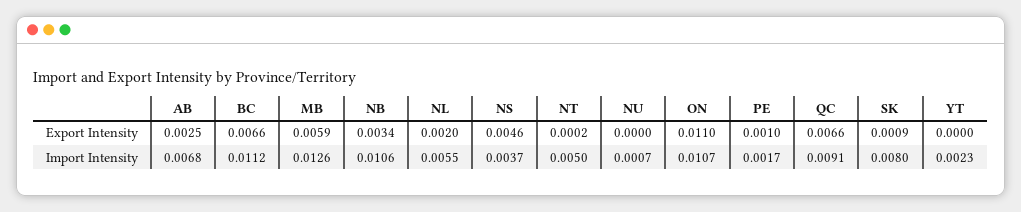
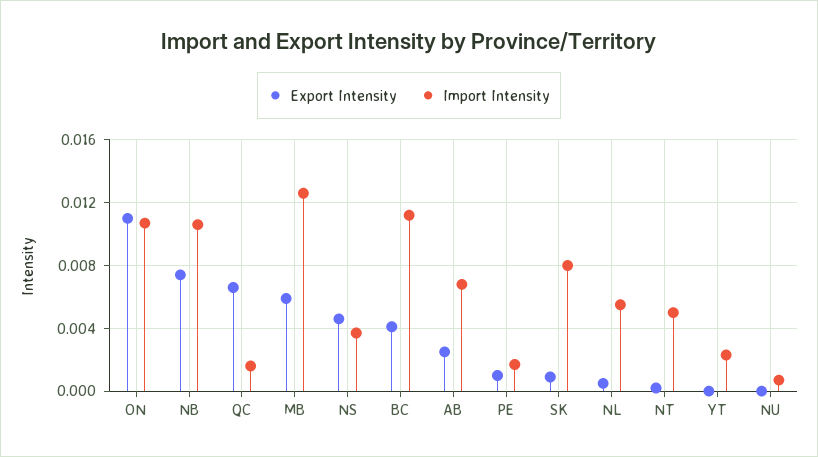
  {
    "Export Intensity": {
      "AB": 0.0025,
-     "BC": 0.0066,
+     "BC": 0.004,
      "MB": 0.0059,
-     "NB": 0.0034,
+     "NB": 0.0075,
-     "NL": 0.002,
+     "NL": 0.0005,
      "NS": 0.0046,
      "NT": 0.0002,
      "NU": 0,
      "ON": 0.011,
      "PE": 0.001,
      "QC": 0.0066,
      "SK": 0.0009,
      "YT": 0
    },
    "Import Intensity": {
      "AB": 0.0068,
      "BC": 0.0112,
      "MB": 0.0126,
      "NB": 0.0106,
      "NL": 0.0055,
      "NS": 0.0037,
      "NT": 0.005,
      "NU": 0.0007,
      "ON": 0.0107,
      "PE": 0.0017,
-     "QC": 0.0091,
+     "QC": 0.0015,
      "SK": 0.008,
      "YT": 0.0023
    }
  }

